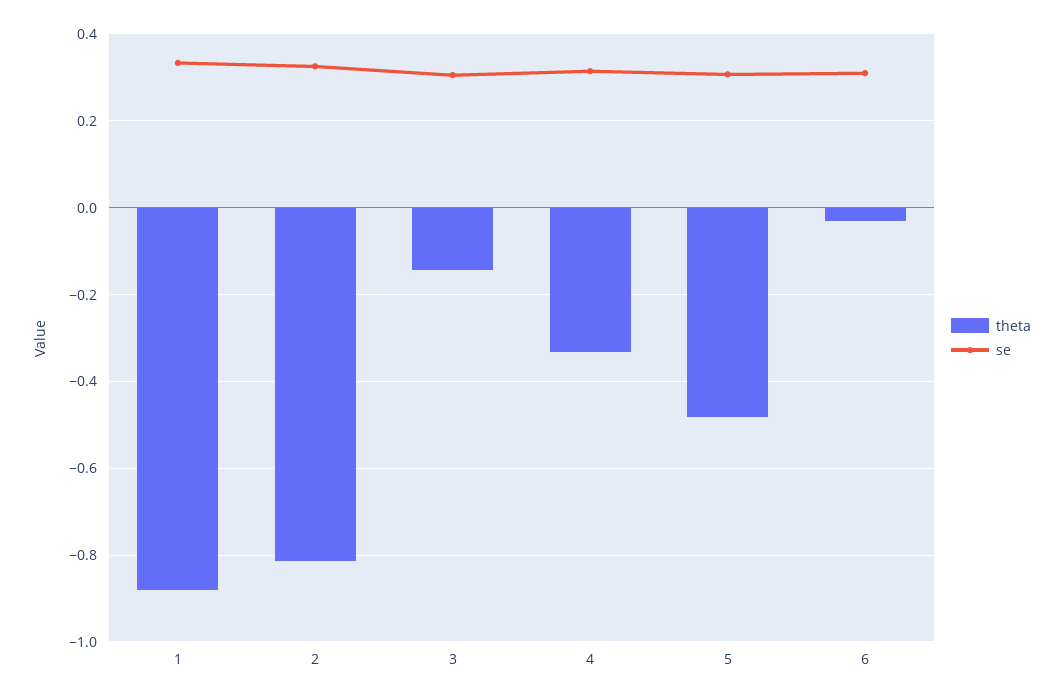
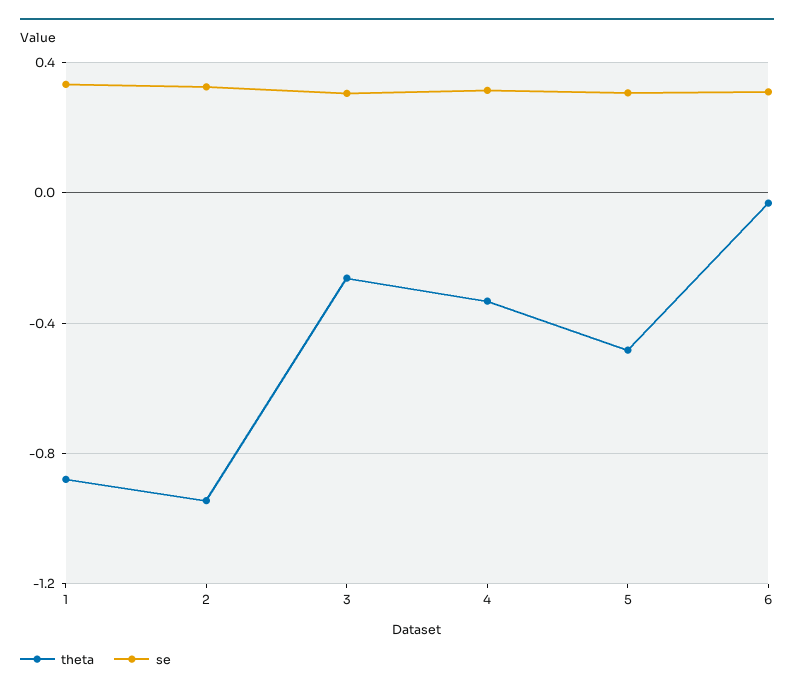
  {
    "theta": {
      "1": -0.88,
-     "2": -0.82,
+     "2": -0.95,
-     "3": -0.14,
+     "3": -0.25,
      "4": -0.34,
      "5": -0.48,
      "6": -0.04
    },
    "se": {
      "1": 0.34,
      "2": 0.32,
      "3": 0.3,
      "4": 0.32,
      "5": 0.3,
      "6": 0.3
    }
  }

